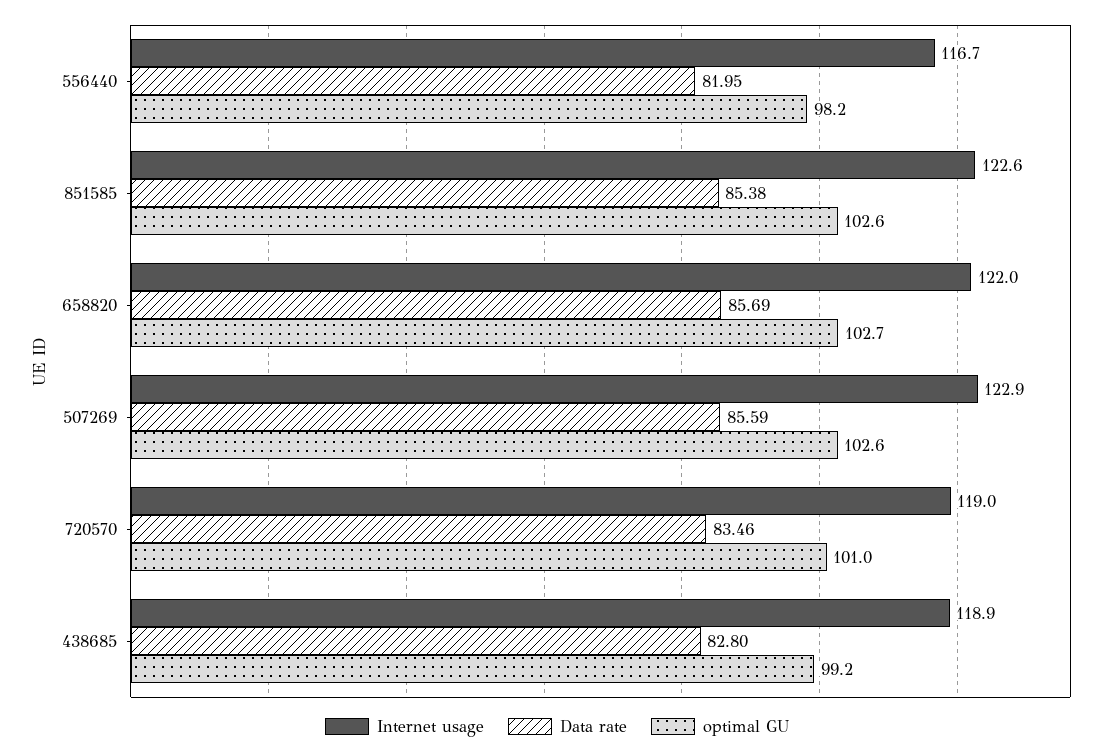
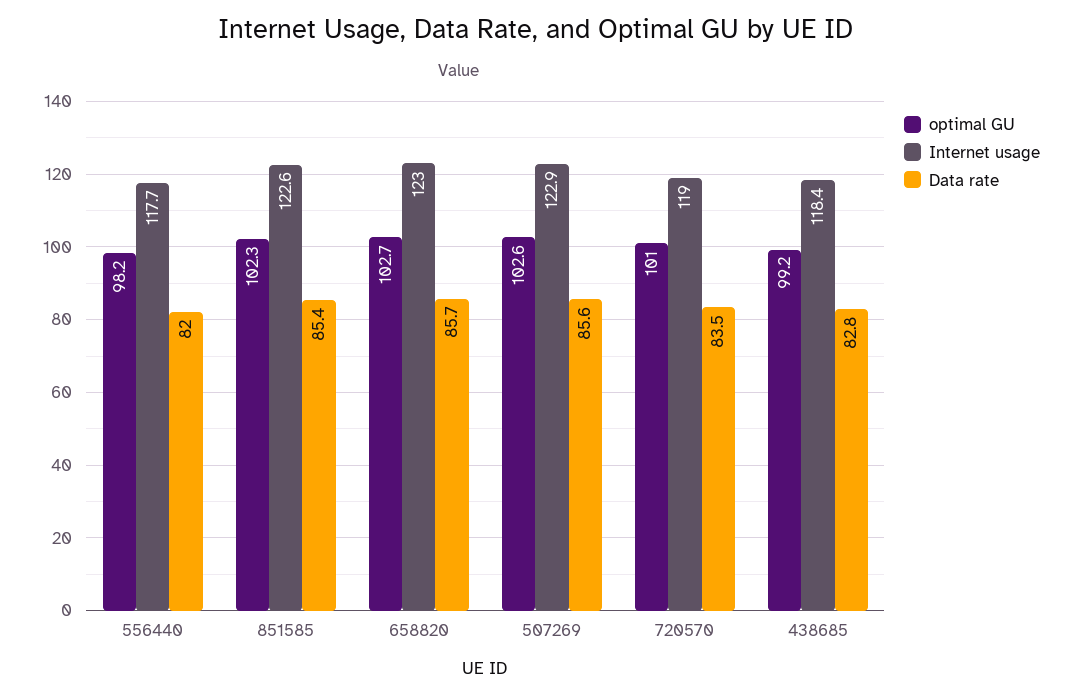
  {
    "Internet usage": {
-     "556440": 116.7,
+     "556440": 117.7,
      "851585": 122.6,
-     "658820": 122,
+     "658820": 123,
      "507269": 122.9,
      "720570": 119,
-     "438685": 118.9
+     "438685": 118.4
    },
    "Data rate": {
      "556440": 81.95,
      "851585": 85.38,
      "658820": 85.69,
      "507269": 85.59,
      "720570": 83.46,
      "438685": 82.8
    },
    "optimal GU": {
      "556440": 98.2,
-     "851585": 102.6,
+     "851585": 102.3,
      "658820": 102.7,
      "507269": 102.6,
      "720570": 101,
      "438685": 99.2
    }
  }

